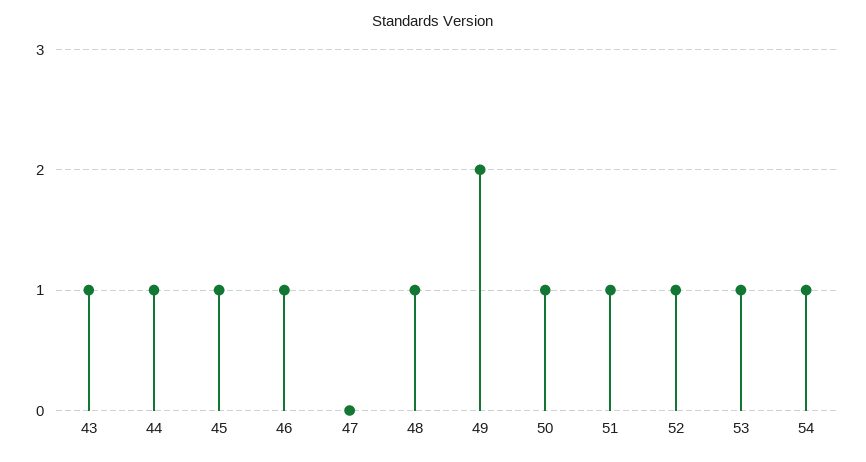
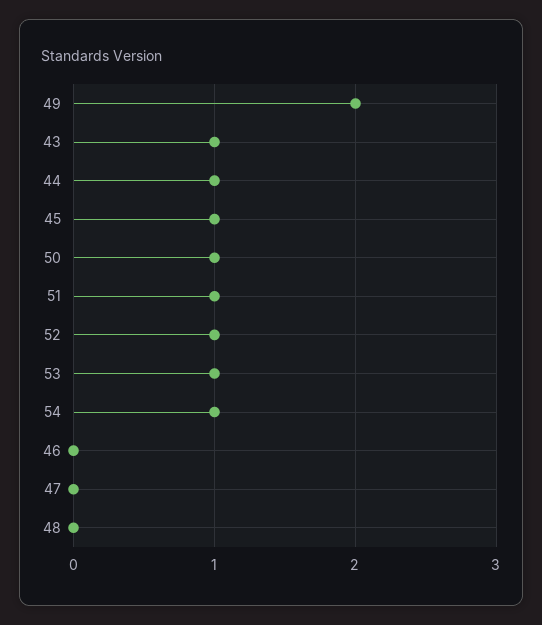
  {
    "43": 1,
    "44": 1,
    "45": 1,
-   "46": 1,
+   "46": 0,
    "47": 0,
-   "48": 1,
+   "48": 0,
    "49": 2,
    "50": 1,
    "51": 1,
    "52": 1,
    "53": 1,
    "54": 1
  }

